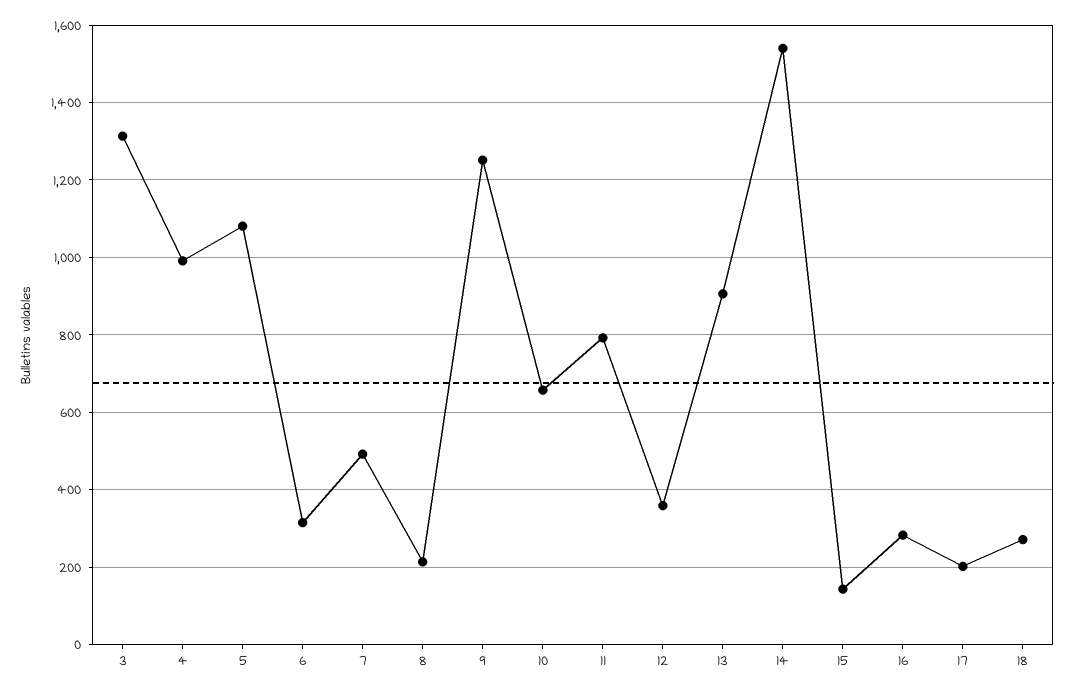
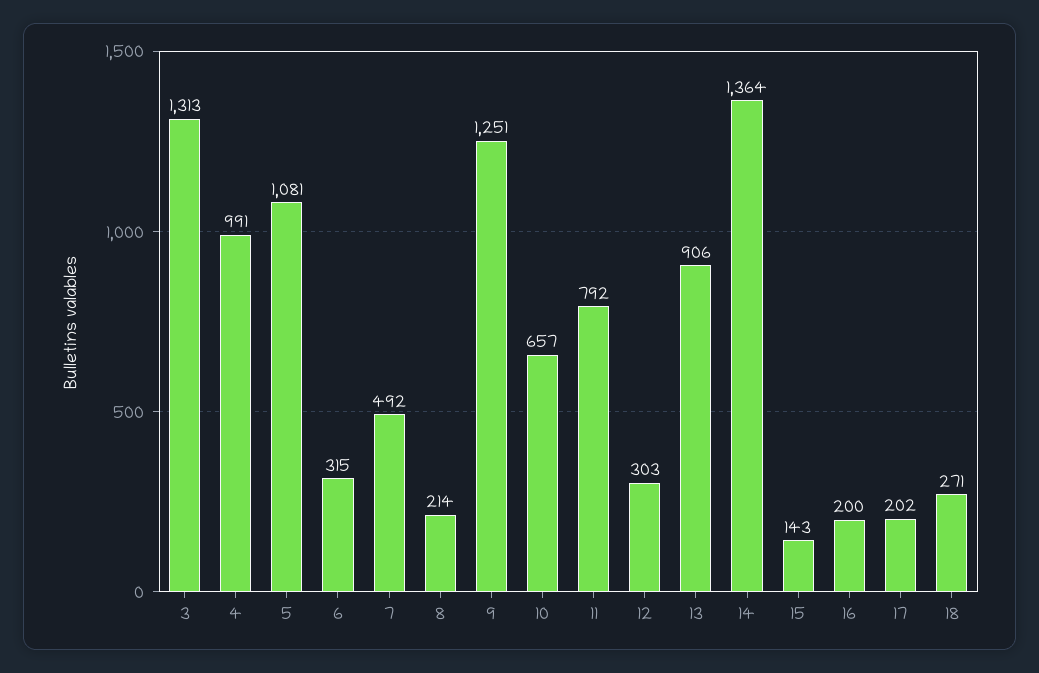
  {
    "3": 1313,
    "4": 991,
    "5": 1081,
    "6": 315,
    "7": 492,
    "8": 214,
    "9": 1251,
    "10": 657,
    "11": 792,
-   "12": 360,
+   "12": 303,
    "13": 906,
-   "14": 1540,
+   "14": 1364,
    "15": 143,
-   "16": 280,
+   "16": 200,
    "17": 202,
    "18": 271
  }

